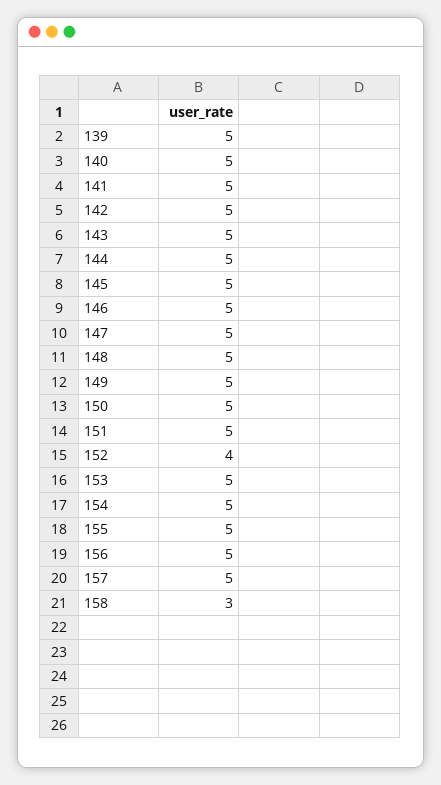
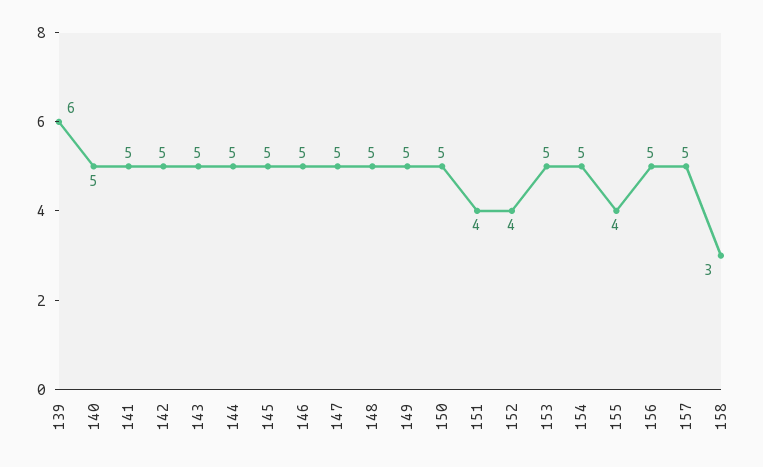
  {
-   "139": 5,
+   "139": 6,
    "140": 5,
    "141": 5,
    "142": 5,
    "143": 5,
    "144": 5,
    "145": 5,
    "146": 5,
    "147": 5,
    "148": 5,
    "149": 5,
    "150": 5,
-   "151": 5,
+   "151": 4,
    "152": 4,
    "153": 5,
    "154": 5,
-   "155": 5,
+   "155": 4,
    "156": 5,
    "157": 5,
    "158": 3
  }

